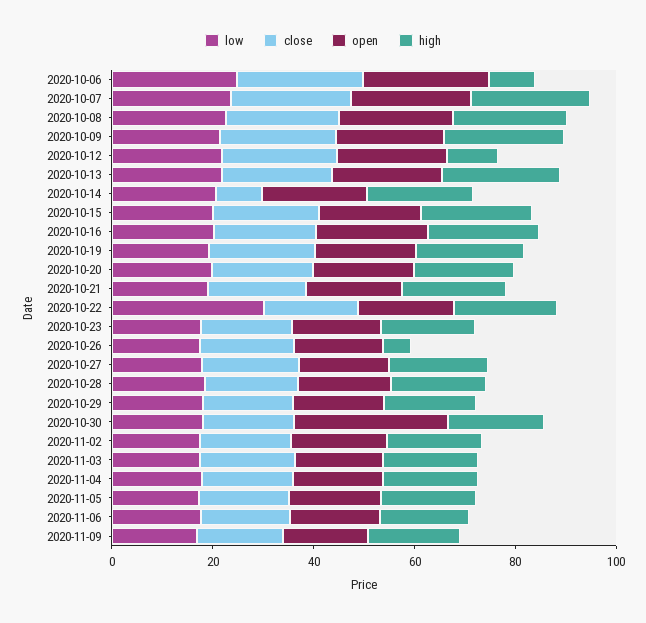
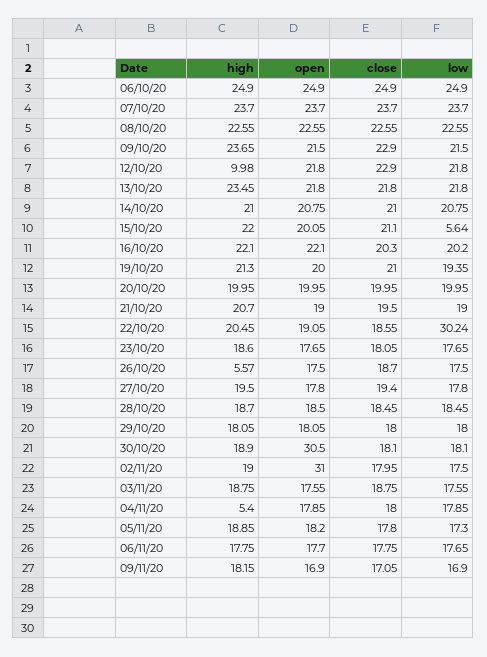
  {
    "low": {
      "2020-10-06": 24.9,
      "2020-10-07": 23.7,
      "2020-10-08": 22.55,
      "2020-10-09": 21.5,
      "2020-10-12": 21.8,
      "2020-10-13": 21.8,
      "2020-10-14": 20.75,
-     "2020-10-15": 20,
+     "2020-10-15": 5.64,
      "2020-10-16": 20.2,
      "2020-10-19": 19.35,
      "2020-10-20": 19.95,
      "2020-10-21": 19,
      "2020-10-22": 30.24,
      "2020-10-23": 17.65,
      "2020-10-26": 17.5,
      "2020-10-27": 17.8,
      "2020-10-28": 18.45,
      "2020-10-29": 18,
      "2020-10-30": 18.1,
      "2020-11-02": 17.5,
      "2020-11-03": 17.55,
      "2020-11-04": 17.85,
      "2020-11-05": 17.3,
      "2020-11-06": 17.65,
      "2020-11-09": 16.9
    },
    "close": {
      "2020-10-06": 24.9,
      "2020-10-07": 23.7,
      "2020-10-08": 22.55,
      "2020-10-09": 22.9,
      "2020-10-12": 22.9,
      "2020-10-13": 21.8,
-     "2020-10-14": 10,
+     "2020-10-14": 21,
      "2020-10-15": 21.1,
      "2020-10-16": 20.3,
      "2020-10-19": 21,
      "2020-10-20": 19.95,
      "2020-10-21": 19.5,
      "2020-10-22": 18.55,
      "2020-10-23": 18.05,
      "2020-10-26": 18.7,
      "2020-10-27": 19.4,
      "2020-10-28": 18.45,
      "2020-10-29": 18,
      "2020-10-30": 18.1,
      "2020-11-02": 17.95,
      "2020-11-03": 18.75,
      "2020-11-04": 18,
      "2020-11-05": 17.8,
      "2020-11-06": 17.75,
      "2020-11-09": 17.05
    },
    "open": {
      "2020-10-06": 24.9,
      "2020-10-07": 23.7,
      "2020-10-08": 22.55,
      "2020-10-09": 21.5,
      "2020-10-12": 21.8,
      "2020-10-13": 21.8,
      "2020-10-14": 20.75,
      "2020-10-15": 20.05,
      "2020-10-16": 22.1,
      "2020-10-19": 20,
      "2020-10-20": 19.95,
      "2020-10-21": 19,
      "2020-10-22": 19.05,
      "2020-10-23": 17.65,
      "2020-10-26": 17.5,
      "2020-10-27": 17.8,
      "2020-10-28": 18.5,
      "2020-10-29": 18.05,
      "2020-10-30": 30.5,
-     "2020-11-02": 20,
+     "2020-11-02": 31,
      "2020-11-03": 17.55,
      "2020-11-04": 17.85,
      "2020-11-05": 18.2,
      "2020-11-06": 17.7,
      "2020-11-09": 16.9
    },
    "high": {
-     "2020-10-06": 10,
+     "2020-10-06": 24.9,
      "2020-10-07": 23.7,
      "2020-10-08": 22.55,
      "2020-10-09": 23.65,
      "2020-10-12": 9.98,
      "2020-10-13": 23.45,
      "2020-10-14": 21,
      "2020-10-15": 22,
      "2020-10-16": 22.1,
      "2020-10-19": 21.3,
      "2020-10-20": 19.95,
      "2020-10-21": 20.7,
      "2020-10-22": 20.45,
      "2020-10-23": 18.6,
      "2020-10-26": 5.57,
      "2020-10-27": 19.5,
      "2020-10-28": 18.7,
      "2020-10-29": 18.05,
      "2020-10-30": 18.9,
      "2020-11-02": 19,
      "2020-11-03": 18.75,
-     "2020-11-04": 20,
+     "2020-11-04": 5.4,
      "2020-11-05": 18.85,
      "2020-11-06": 17.75,
      "2020-11-09": 18.15
    }
  }

